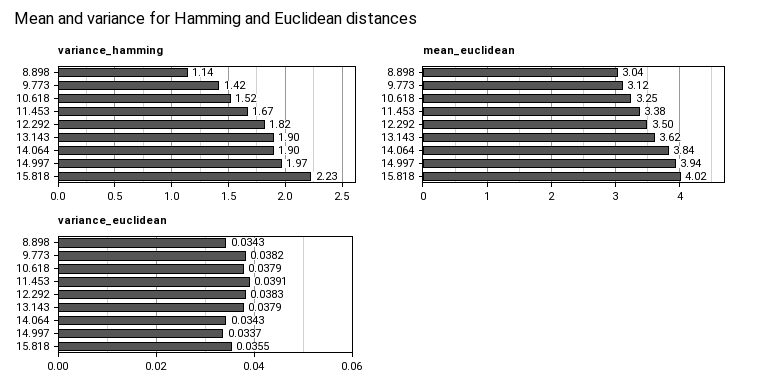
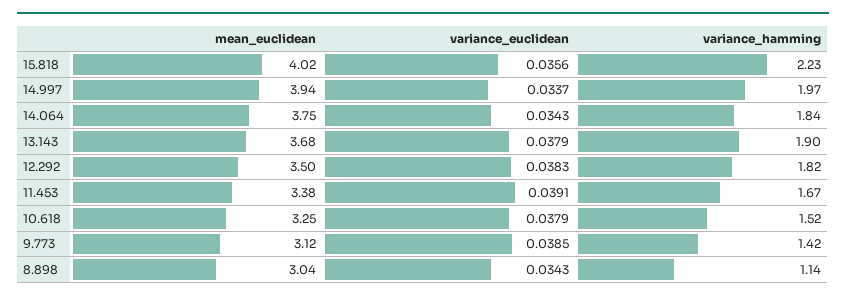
  {
    "variance_hamming": {
      "8.898": 1.14,
      "9.773": 1.42,
      "10.618": 1.52,
      "11.453": 1.67,
      "12.292": 1.82,
      "13.143": 1.9,
-     "14.064": 1.9,
+     "14.064": 1.84,
      "14.997": 1.97,
      "15.818": 2.23
    },
    "mean_euclidean": {
      "8.898": 3.04,
      "9.773": 3.12,
      "10.618": 3.25,
      "11.453": 3.38,
      "12.292": 3.5,
-     "13.143": 3.62,
+     "13.143": 3.68,
-     "14.064": 3.84,
+     "14.064": 3.75,
      "14.997": 3.94,
      "15.818": 4.02
    },
    "variance_euclidean": {
      "8.898": 0.0343,
-     "9.773": 0.0382,
+     "9.773": 0.0385,
      "10.618": 0.0379,
      "11.453": 0.0391,
      "12.292": 0.0383,
      "13.143": 0.0379,
      "14.064": 0.0343,
      "14.997": 0.0337,
-     "15.818": 0.0355
+     "15.818": 0.0356
    }
  }

